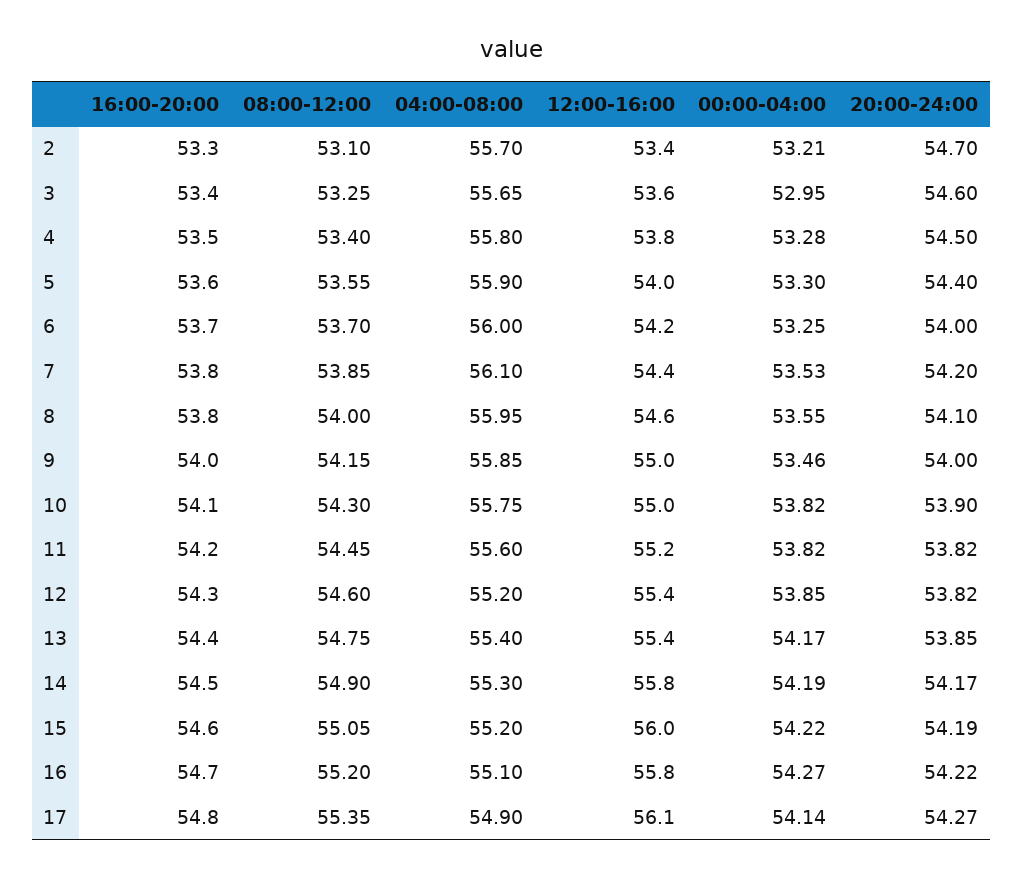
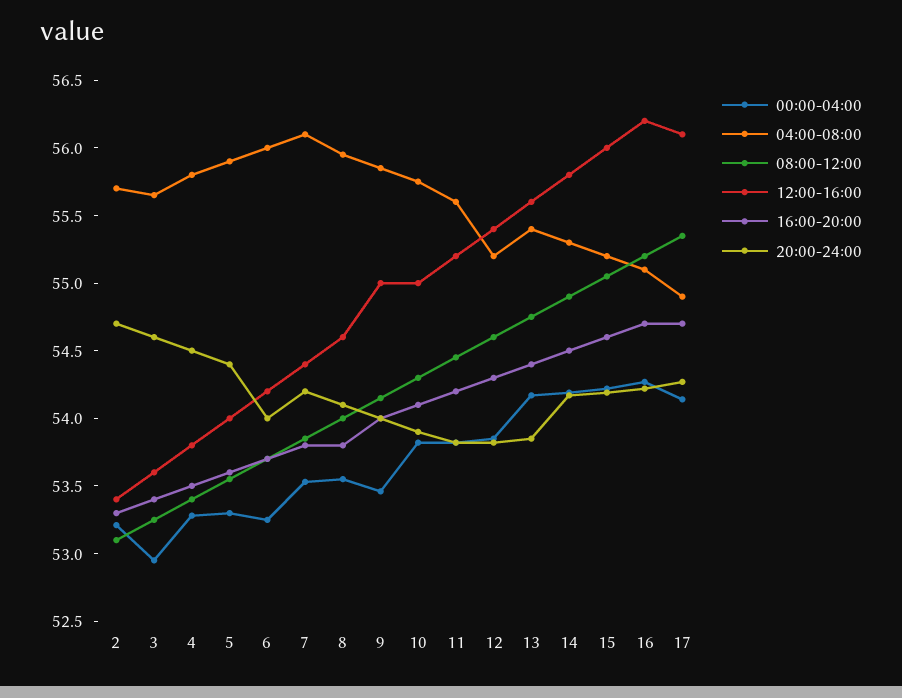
  {
    "16:00-20:00": {
      "2": 53.3,
      "3": 53.4,
      "4": 53.5,
      "5": 53.6,
      "6": 53.7,
      "7": 53.8,
      "8": 53.8,
      "9": 54,
      "10": 54.1,
      "11": 54.2,
      "12": 54.3,
      "13": 54.4,
      "14": 54.5,
      "15": 54.6,
      "16": 54.7,
-     "17": 54.8
+     "17": 54.7
    },
    "08:00-12:00": {
      "2": 53.1,
      "3": 53.25,
      "4": 53.4,
      "5": 53.55,
      "6": 53.7,
      "7": 53.85,
      "8": 54,
      "9": 54.15,
      "10": 54.3,
      "11": 54.45,
      "12": 54.6,
      "13": 54.75,
      "14": 54.9,
      "15": 55.05,
      "16": 55.2,
      "17": 55.35
    },
    "04:00-08:00": {
      "2": 55.7,
      "3": 55.65,
      "4": 55.8,
      "5": 55.9,
      "6": 56,
      "7": 56.1,
      "8": 55.95,
      "9": 55.85,
      "10": 55.75,
      "11": 55.6,
      "12": 55.2,
      "13": 55.4,
      "14": 55.3,
      "15": 55.2,
      "16": 55.1,
      "17": 54.9
    },
    "12:00-16:00": {
      "2": 53.4,
      "3": 53.6,
      "4": 53.8,
      "5": 54,
      "6": 54.2,
      "7": 54.4,
      "8": 54.6,
      "9": 55,
      "10": 55,
      "11": 55.2,
      "12": 55.4,
-     "13": 55.4,
+     "13": 55.6,
      "14": 55.8,
      "15": 56,
-     "16": 55.8,
+     "16": 56.2,
      "17": 56.1
    },
    "00:00-04:00": {
      "2": 53.21,
      "3": 52.95,
      "4": 53.28,
      "5": 53.3,
      "6": 53.25,
      "7": 53.53,
      "8": 53.55,
      "9": 53.46,
      "10": 53.82,
      "11": 53.82,
      "12": 53.85,
      "13": 54.17,
      "14": 54.19,
      "15": 54.22,
      "16": 54.27,
      "17": 54.14
    },
    "20:00-24:00": {
      "2": 54.7,
      "3": 54.6,
      "4": 54.5,
      "5": 54.4,
      "6": 54,
      "7": 54.2,
      "8": 54.1,
      "9": 54,
      "10": 53.9,
      "11": 53.82,
      "12": 53.82,
      "13": 53.85,
      "14": 54.17,
      "15": 54.19,
      "16": 54.22,
      "17": 54.27
    }
  }

